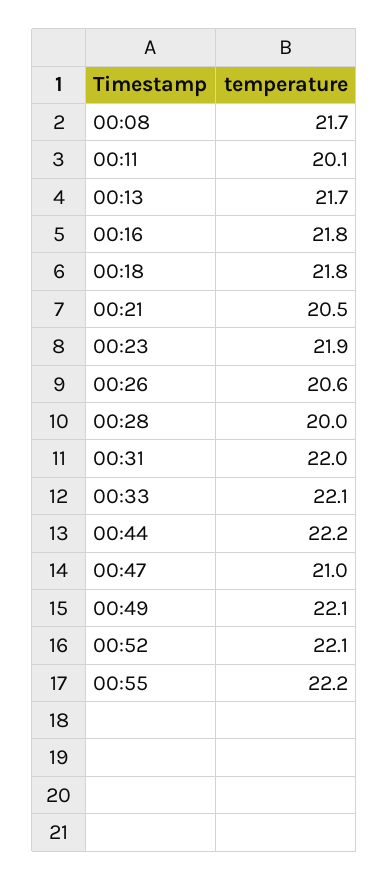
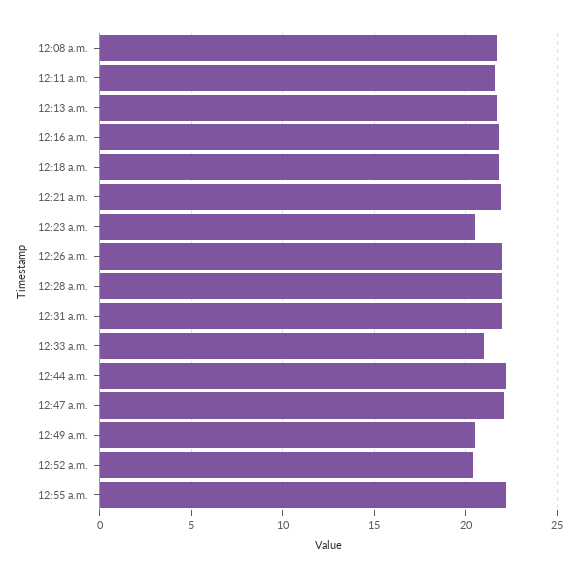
  {
    "00:08": 21.7,
-   "00:11": 20.1,
+   "00:11": 21.5,
    "00:13": 21.7,
    "00:16": 21.8,
    "00:18": 21.8,
-   "00:21": 20.5,
+   "00:21": 22,
-   "00:23": 21.9,
+   "00:23": 20.5,
-   "00:26": 20.6,
+   "00:26": 22,
-   "00:28": 20,
+   "00:28": 22,
    "00:31": 22,
-   "00:33": 22.1,
+   "00:33": 21,
    "00:44": 22.2,
-   "00:47": 21,
+   "00:47": 22,
-   "00:49": 22.1,
+   "00:49": 20.5,
-   "00:52": 22.1,
+   "00:52": 20.5,
    "00:55": 22.2
  }

